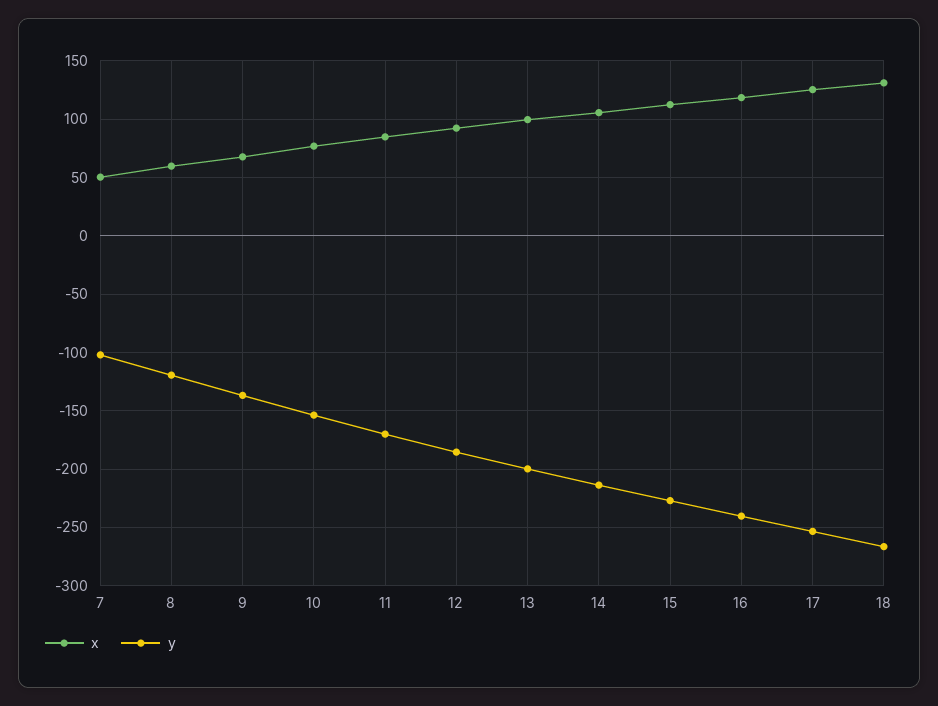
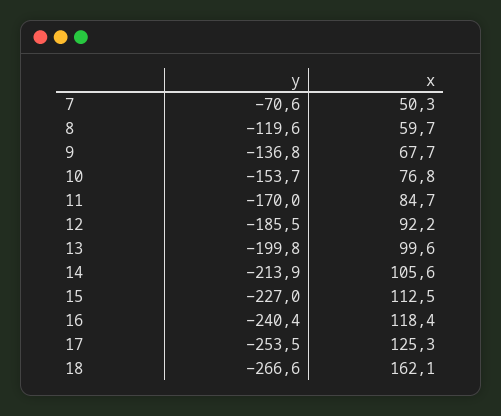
  {
    "x": {
      "7": 50.3,
      "8": 59.7,
      "9": 67.7,
      "10": 76.8,
      "11": 84.7,
      "12": 92.2,
      "13": 99.6,
      "14": 105.6,
      "15": 112.5,
      "16": 118.4,
      "17": 125.3,
-     "18": 130
+     "18": 162.1
    },
    "y": {
-     "7": -100,
+     "7": -70.6,
      "8": -119.6,
      "9": -136.8,
      "10": -153.7,
      "11": -170,
      "12": -185.5,
      "13": -199.8,
      "14": -213.9,
      "15": -227,
      "16": -240.4,
      "17": -253.5,
      "18": -266.6
    }
  }

